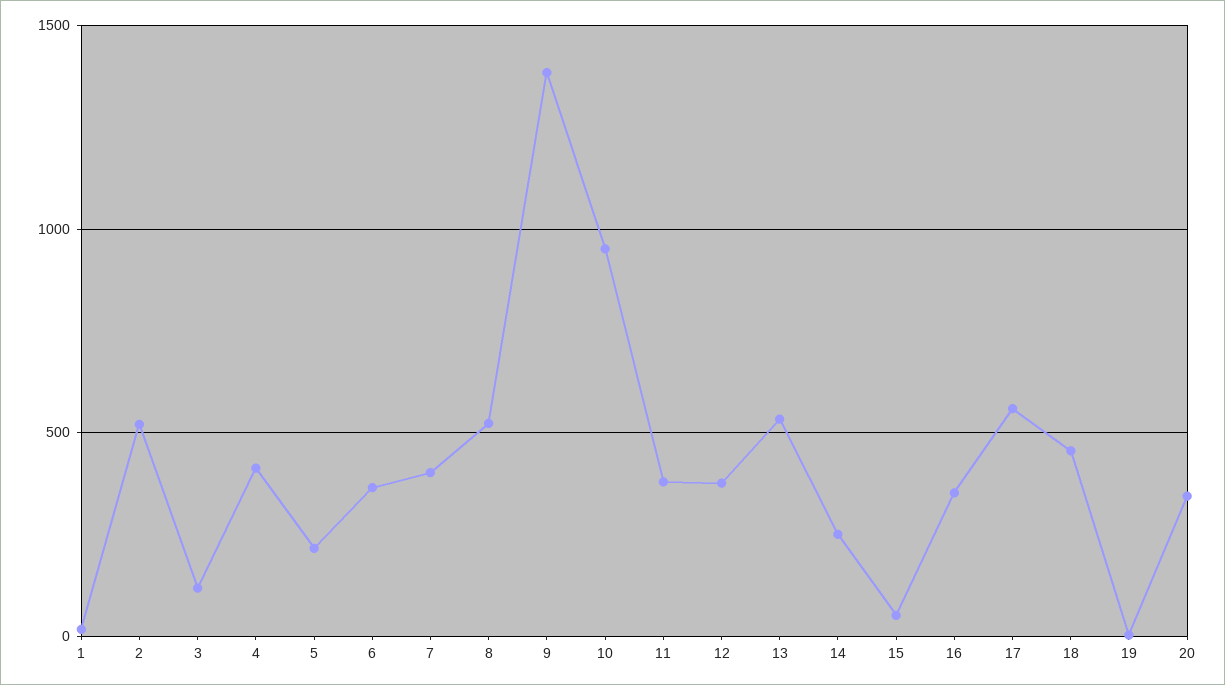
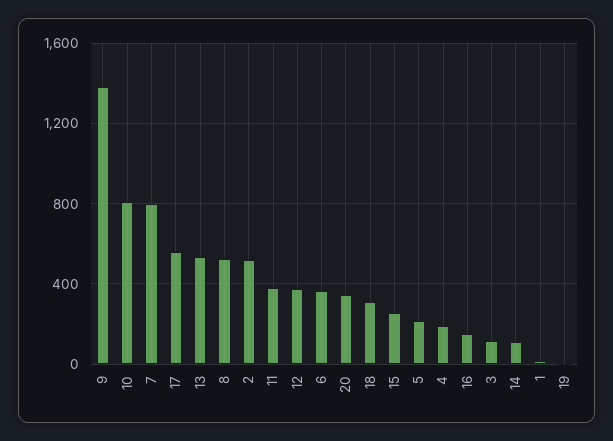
  {
    "1": 0,
    "2": 500,
    "3": 100,
-   "4": 400,
+   "4": 200,
    "5": 200,
    "6": 350,
-   "7": 400,
+   "7": 800,
    "8": 500,
    "9": 1400,
-   "10": 950,
+   "10": 800,
    "11": 400,
    "12": 400,
    "13": 550,
-   "14": 250,
+   "14": 100,
-   "15": 50,
+   "15": 250,
-   "16": 350,
+   "16": 150,
    "17": 550,
-   "18": 450,
+   "18": 300,
    "19": 0,
    "20": 350
  }

